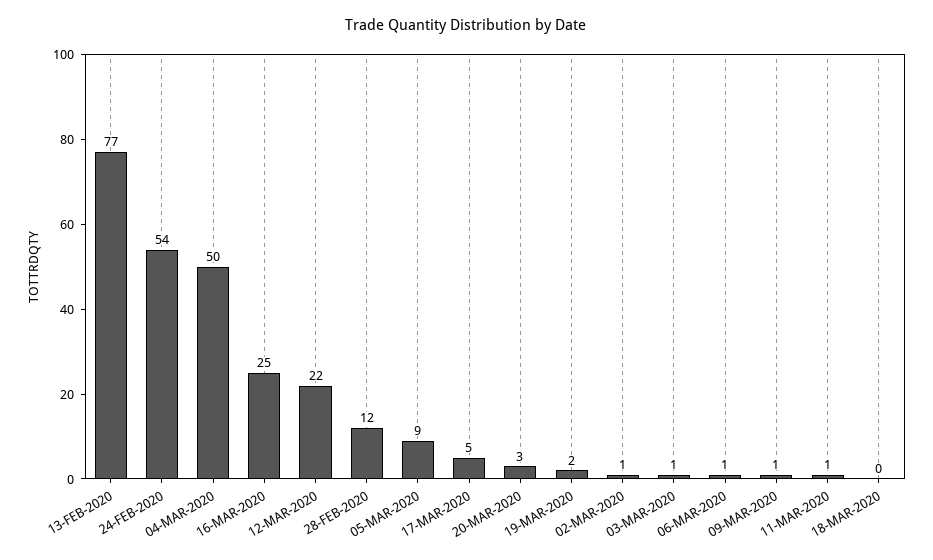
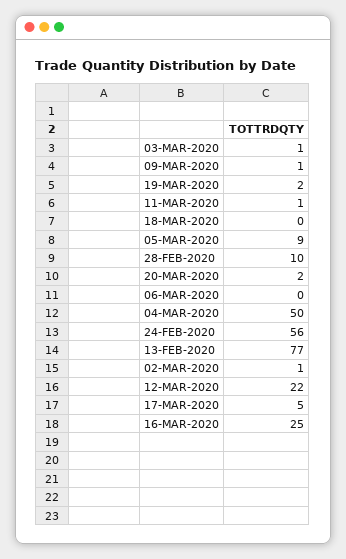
  {
    "13-FEB-2020": 77,
-   "24-FEB-2020": 54,
+   "24-FEB-2020": 56,
    "04-MAR-2020": 50,
    "16-MAR-2020": 25,
    "12-MAR-2020": 22,
-   "28-FEB-2020": 12,
+   "28-FEB-2020": 10,
    "05-MAR-2020": 9,
    "17-MAR-2020": 5,
-   "20-MAR-2020": 3,
+   "20-MAR-2020": 2,
    "19-MAR-2020": 2,
    "02-MAR-2020": 1,
    "03-MAR-2020": 1,
-   "06-MAR-2020": 1,
+   "06-MAR-2020": 0,
    "09-MAR-2020": 1,
    "11-MAR-2020": 1,
    "18-MAR-2020": 0
  }

